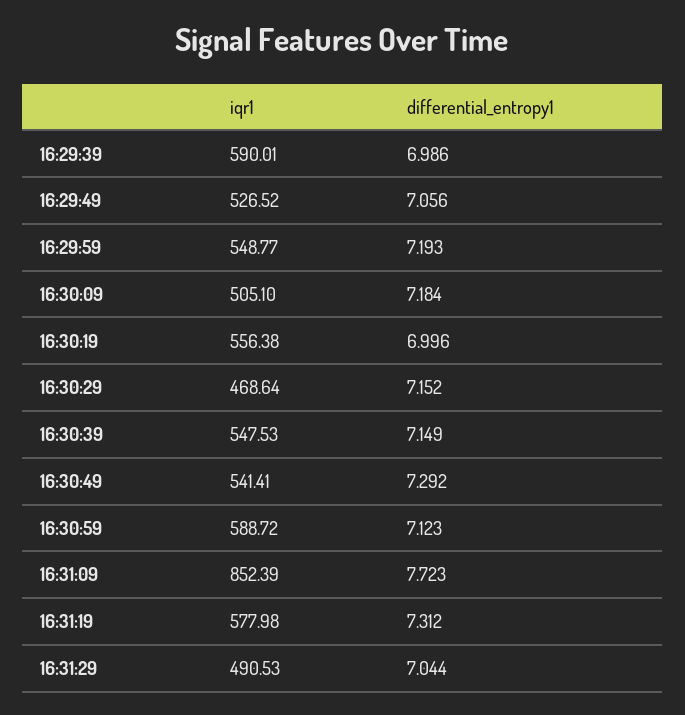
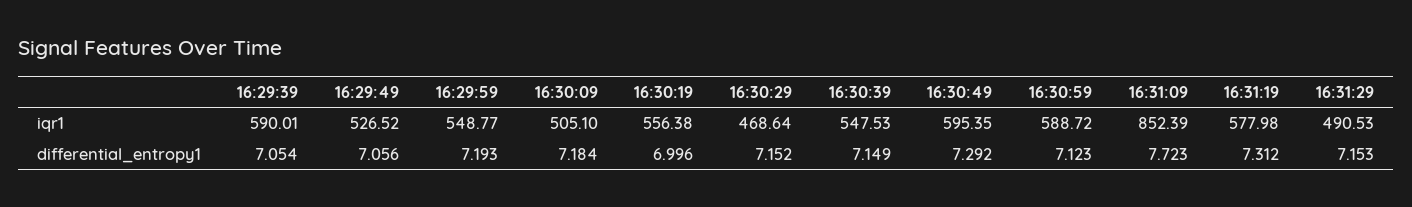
  {
    "iqr1": {
      "16:29:39": 590.01,
      "16:29:49": 526.52,
      "16:29:59": 548.77,
      "16:30:09": 505.1,
      "16:30:19": 556.38,
      "16:30:29": 468.64,
      "16:30:39": 547.53,
-     "16:30:49": 541.41,
+     "16:30:49": 595.35,
      "16:30:59": 588.72,
      "16:31:09": 852.39,
      "16:31:19": 577.98,
      "16:31:29": 490.53
    },
    "differential_entropy1": {
-     "16:29:39": 6.986,
+     "16:29:39": 7.054,
      "16:29:49": 7.056,
      "16:29:59": 7.193,
      "16:30:09": 7.184,
      "16:30:19": 6.996,
      "16:30:29": 7.152,
      "16:30:39": 7.149,
      "16:30:49": 7.292,
      "16:30:59": 7.123,
      "16:31:09": 7.723,
      "16:31:19": 7.312,
-     "16:31:29": 7.044
+     "16:31:29": 7.153
    }
  }

